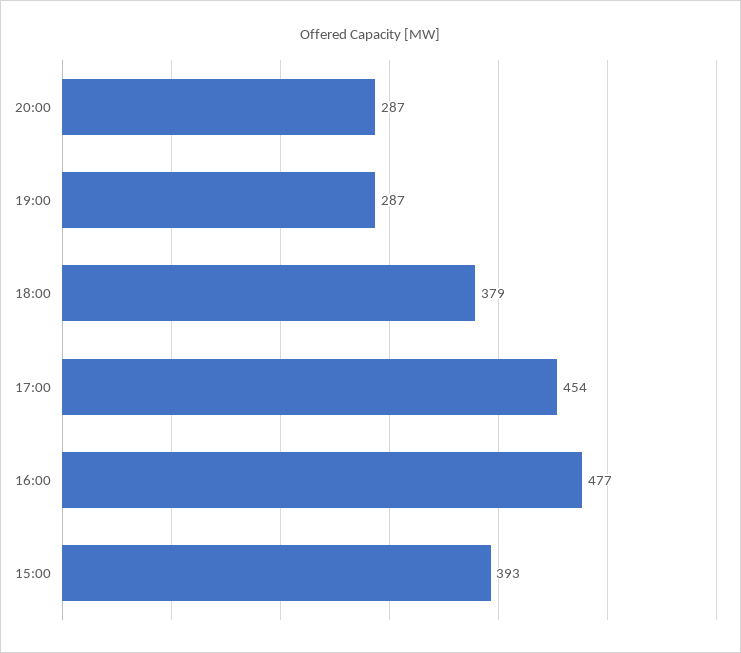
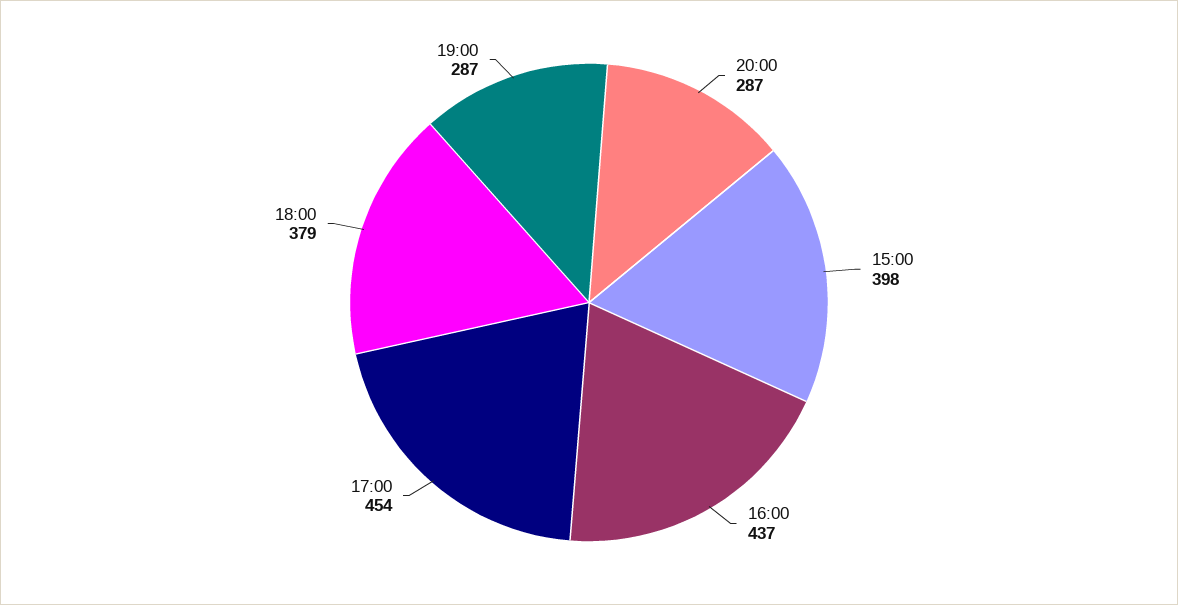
  {
    "20:00": 287,
    "19:00": 287,
    "18:00": 379,
    "17:00": 454,
-   "16:00": 477,
+   "16:00": 437,
-   "15:00": 393
+   "15:00": 398
  }

